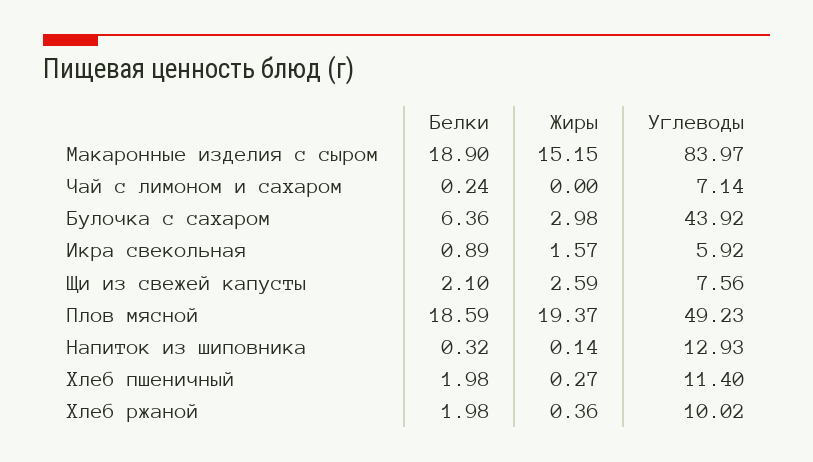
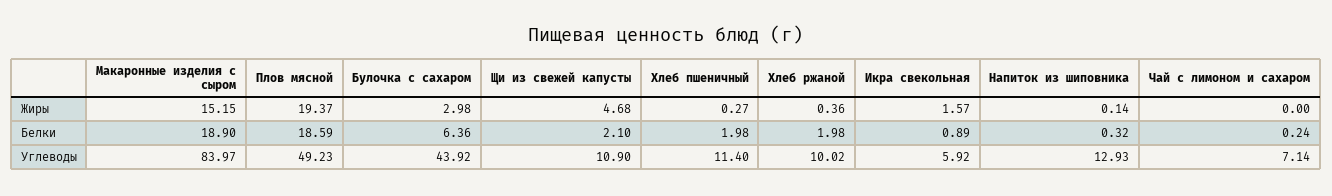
  {
    "Белки": {
      "Макаронные изделия с сыром": 18.9,
      "Чай с лимоном и сахаром": 0.24,
      "Булочка с сахаром": 6.36,
      "Икра свекольная": 0.89,
      "Щи из свежей капусты": 2.1,
      "Плов мясной": 18.59,
      "Напиток из шиповника": 0.32,
      "Хлеб пшеничный": 1.98,
      "Хлеб ржаной": 1.98
    },
    "Жиры": {
      "Макаронные изделия с сыром": 15.15,
      "Чай с лимоном и сахаром": 0,
      "Булочка с сахаром": 2.98,
      "Икра свекольная": 1.57,
-     "Щи из свежей капусты": 2.59,
+     "Щи из свежей капусты": 4.68,
      "Плов мясной": 19.37,
      "Напиток из шиповника": 0.14,
      "Хлеб пшеничный": 0.27,
      "Хлеб ржаной": 0.36
    },
    "Углеводы": {
      "Макаронные изделия с сыром": 83.97,
      "Чай с лимоном и сахаром": 7.14,
      "Булочка с сахаром": 43.92,
      "Икра свекольная": 5.92,
-     "Щи из свежей капусты": 7.56,
+     "Щи из свежей капусты": 10.9,
      "Плов мясной": 49.23,
      "Напиток из шиповника": 12.93,
      "Хлеб пшеничный": 11.4,
      "Хлеб ржаной": 10.02
    }
  }

